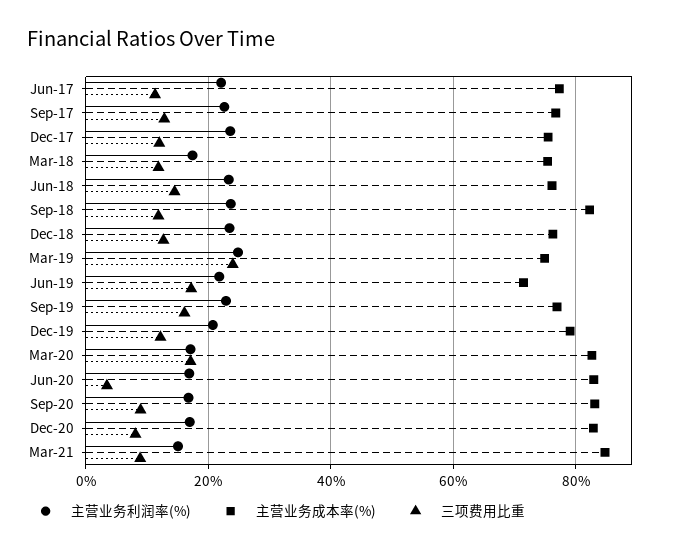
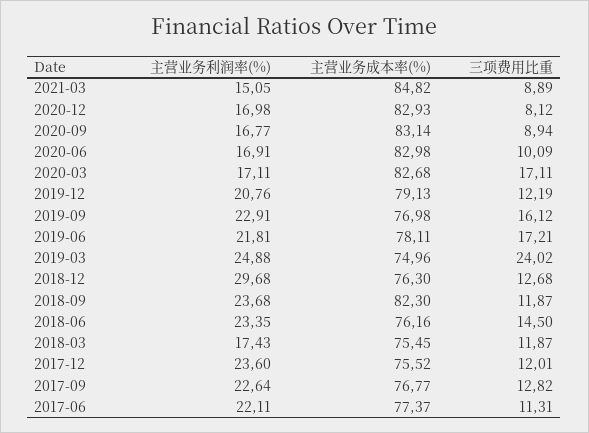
  {
    "主营业务利润率(%)": {
      "Jun-17": 22.11,
      "Sep-17": 22.64,
      "Dec-17": 23.6,
      "Mar-18": 17.43,
      "Jun-18": 23.35,
      "Sep-18": 23.68,
-     "Dec-18": 24,
+     "Dec-18": 29.68,
      "Mar-19": 24.88,
      "Jun-19": 21.81,
      "Sep-19": 22.91,
      "Dec-19": 20.76,
      "Mar-20": 17.11,
      "Jun-20": 16.91,
      "Sep-20": 16.77,
      "Dec-20": 16.98,
      "Mar-21": 15.05
    },
    "主营业务成本率(%)": {
      "Jun-17": 77.37,
      "Sep-17": 76.77,
      "Dec-17": 75.52,
      "Mar-18": 75.45,
      "Jun-18": 76.16,
      "Sep-18": 82.3,
      "Dec-18": 76.3,
      "Mar-19": 74.96,
-     "Jun-19": 72,
+     "Jun-19": 78.11,
      "Sep-19": 76.98,
      "Dec-19": 79.13,
      "Mar-20": 82.68,
      "Jun-20": 82.98,
      "Sep-20": 83.14,
      "Dec-20": 82.93,
      "Mar-21": 84.82
    },
    "三项费用比重": {
      "Jun-17": 11.31,
      "Sep-17": 12.82,
      "Dec-17": 12.01,
      "Mar-18": 11.87,
      "Jun-18": 14.5,
      "Sep-18": 11.87,
      "Dec-18": 12.68,
      "Mar-19": 24.02,
      "Jun-19": 17.21,
      "Sep-19": 16.12,
      "Dec-19": 12.19,
      "Mar-20": 17.11,
-     "Jun-20": 4,
+     "Jun-20": 10.09,
      "Sep-20": 8.94,
      "Dec-20": 8.12,
      "Mar-21": 8.89
    }
  }

